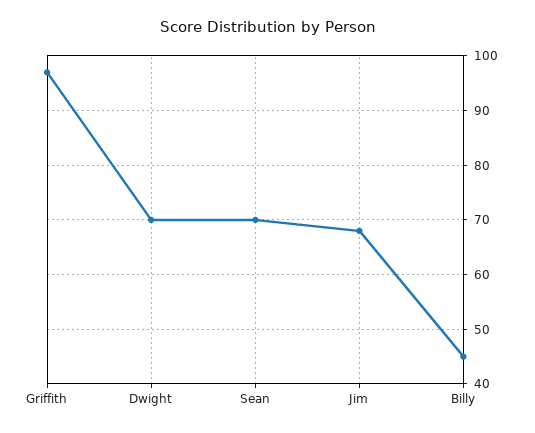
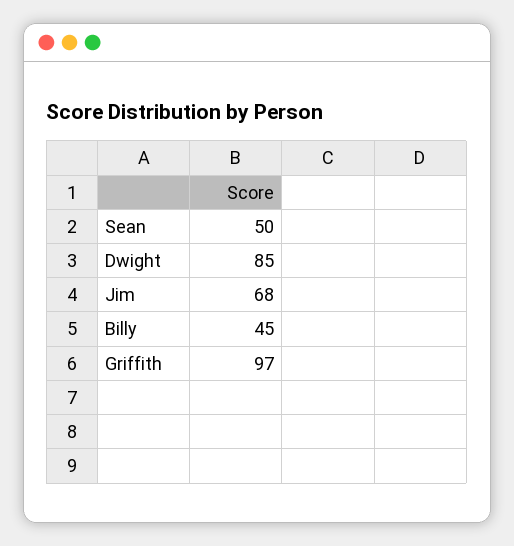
  {
    "Griffith": 97,
-   "Dwight": 70,
+   "Dwight": 85,
-   "Sean": 70,
+   "Sean": 50,
    "Jim": 68,
    "Billy": 45
  }

